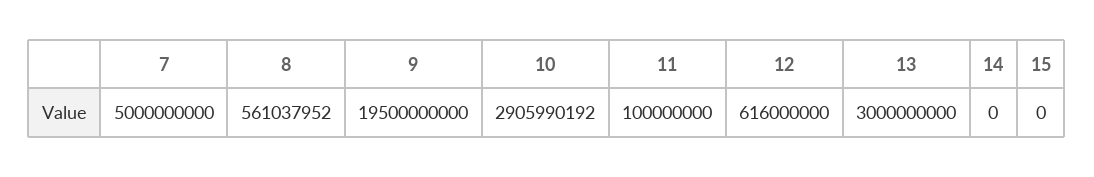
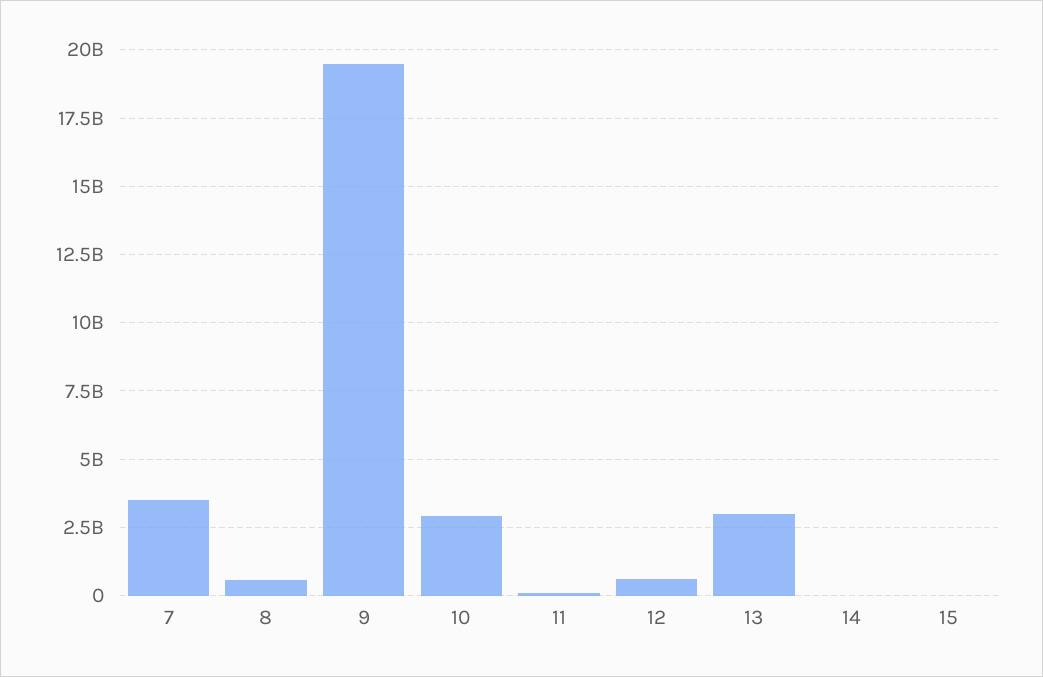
  {
-   "7": 5000000000,
+   "7": 3500000000,
    "8": 561037952,
    "9": 19500000000,
    "10": 2905990192,
    "11": 100000000,
    "12": 616000000,
    "13": 3000000000,
    "14": 0,
    "15": 0
  }

